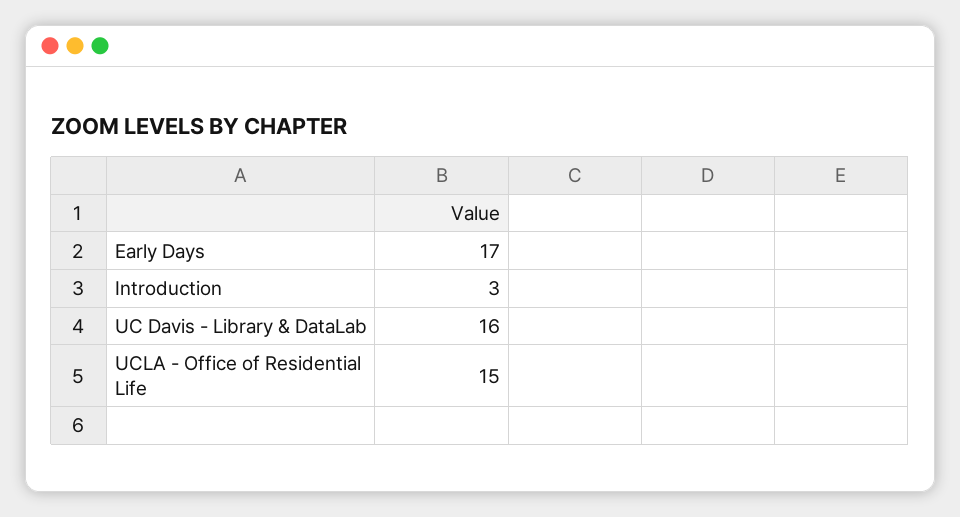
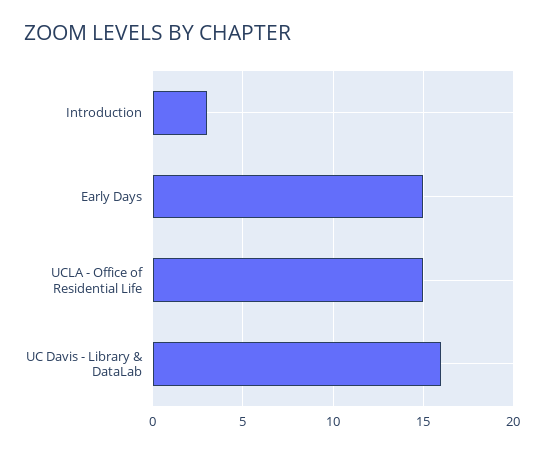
  {
-   "Early Days": 17,
+   "Early Days": 15,
    "Introduction": 3,
    "UC Davis - Library & DataLab": 16,
    "UCLA - Office of Residential Life": 15
  }

